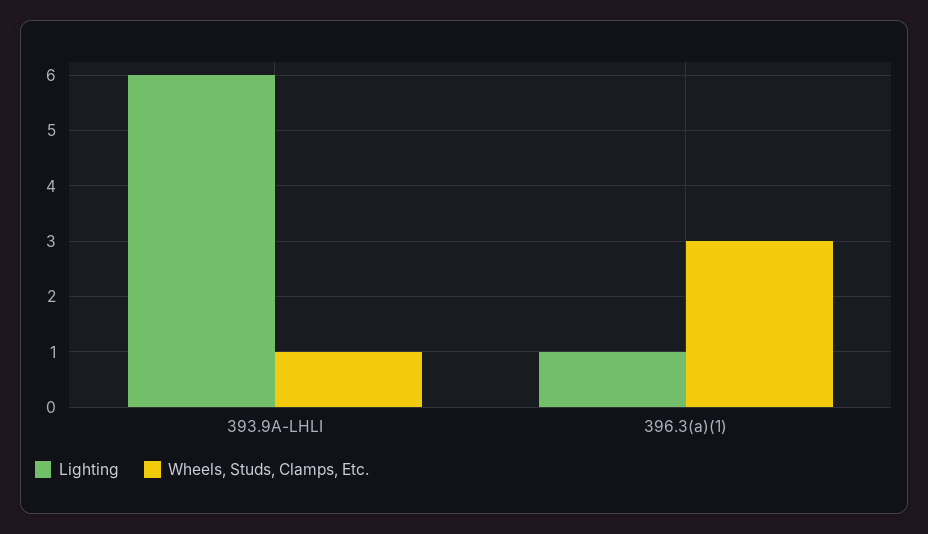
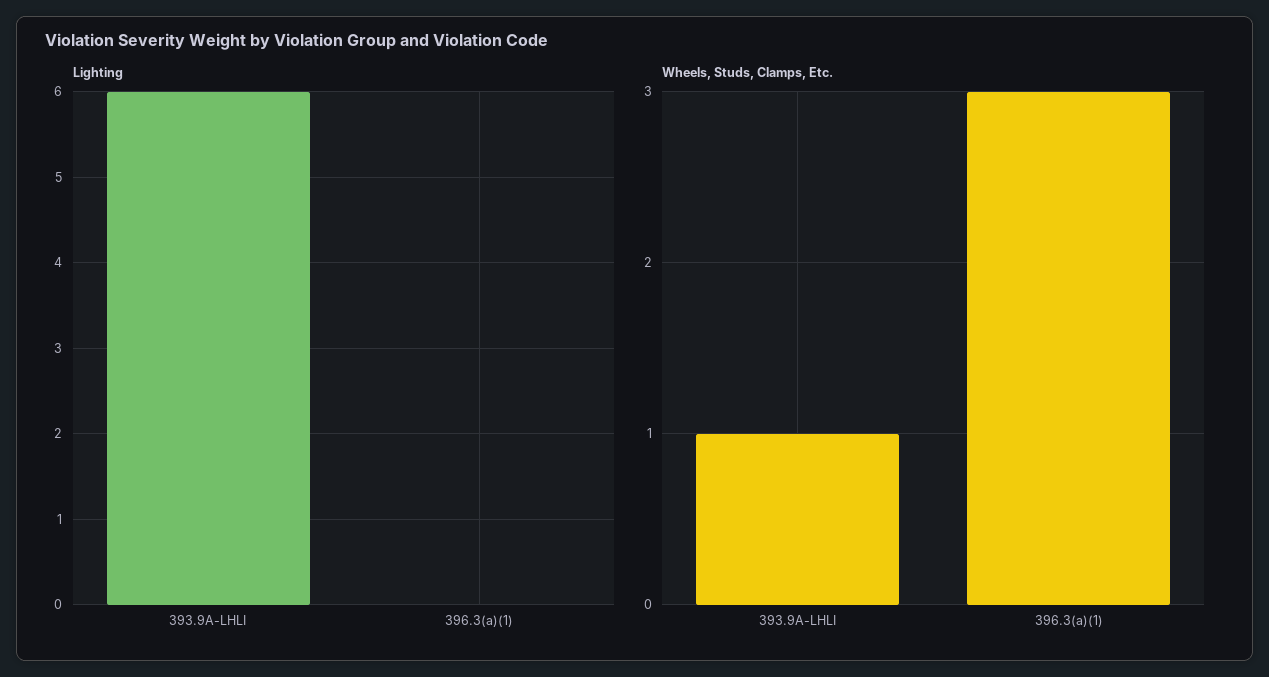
  {
    "Lighting": {
      "393.9A-LHLI": 6,
-     "396.3(a)(1)": 1
+     "396.3(a)(1)": 0
    },
    "Wheels, Studs, Clamps, Etc.": {
      "393.9A-LHLI": 1,
      "396.3(a)(1)": 3
    }
  }

